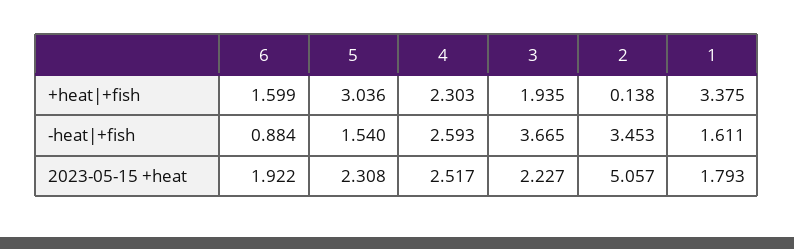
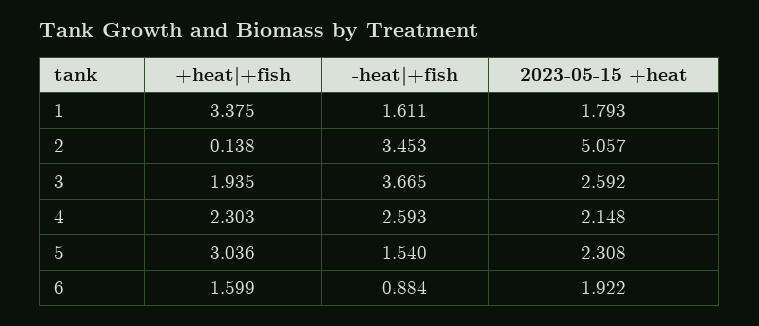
  {
    "6": {
      "+heat|+fish": 1.599,
      "-heat|+fish": 0.884,
      "2023-05-15 +heat": 1.922
    },
    "5": {
      "+heat|+fish": 3.036,
      "-heat|+fish": 1.54,
      "2023-05-15 +heat": 2.308
    },
    "4": {
      "+heat|+fish": 2.303,
      "-heat|+fish": 2.593,
-     "2023-05-15 +heat": 2.517
+     "2023-05-15 +heat": 2.148
    },
    "3": {
      "+heat|+fish": 1.935,
      "-heat|+fish": 3.665,
-     "2023-05-15 +heat": 2.227
+     "2023-05-15 +heat": 2.592
    },
    "2": {
      "+heat|+fish": 0.138,
      "-heat|+fish": 3.453,
      "2023-05-15 +heat": 5.057
    },
    "1": {
      "+heat|+fish": 3.375,
      "-heat|+fish": 1.611,
      "2023-05-15 +heat": 1.793
    }
  }

